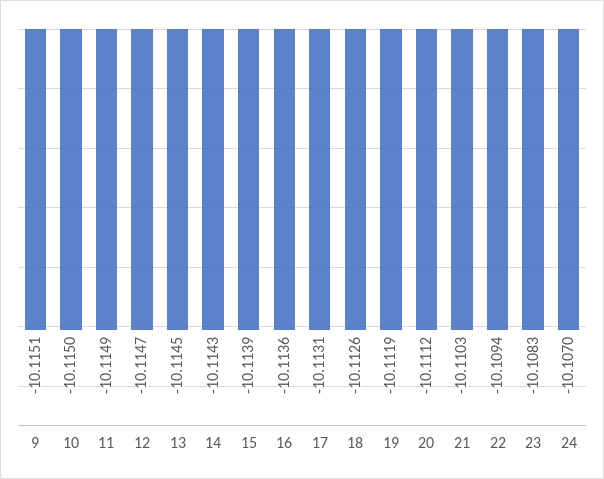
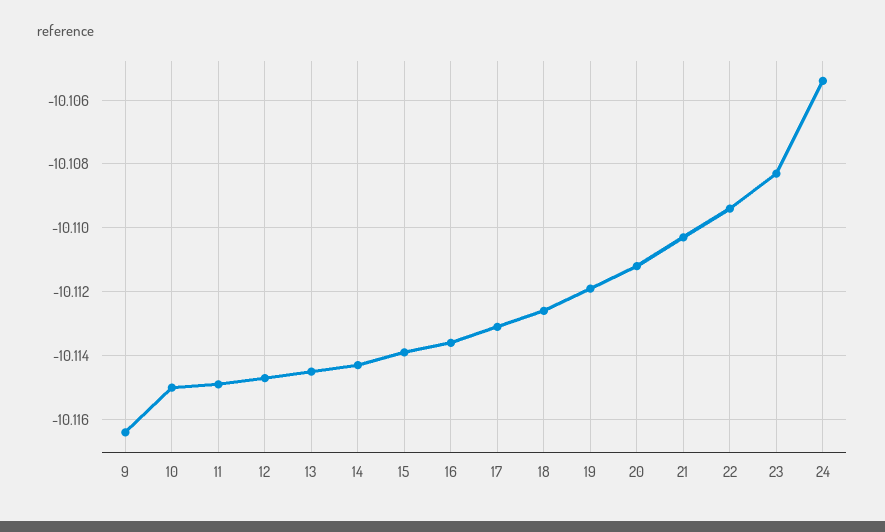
  {
-   "9": -10.1151,
+   "9": -10.1165,
    "10": -10.115,
    "11": -10.1149,
    "12": -10.1147,
    "13": -10.1145,
    "14": -10.1143,
    "15": -10.1139,
    "16": -10.1136,
    "17": -10.1131,
    "18": -10.1126,
    "19": -10.1119,
    "20": -10.1112,
    "21": -10.1103,
    "22": -10.1094,
    "23": -10.1083,
-   "24": -10.107
+   "24": -10.1055
  }

